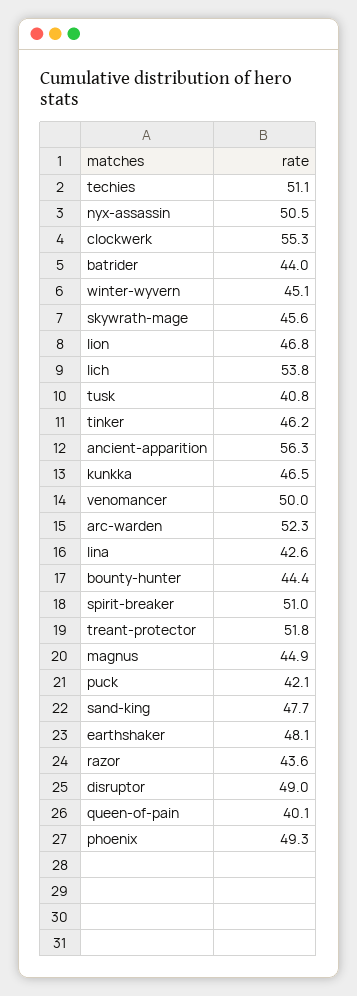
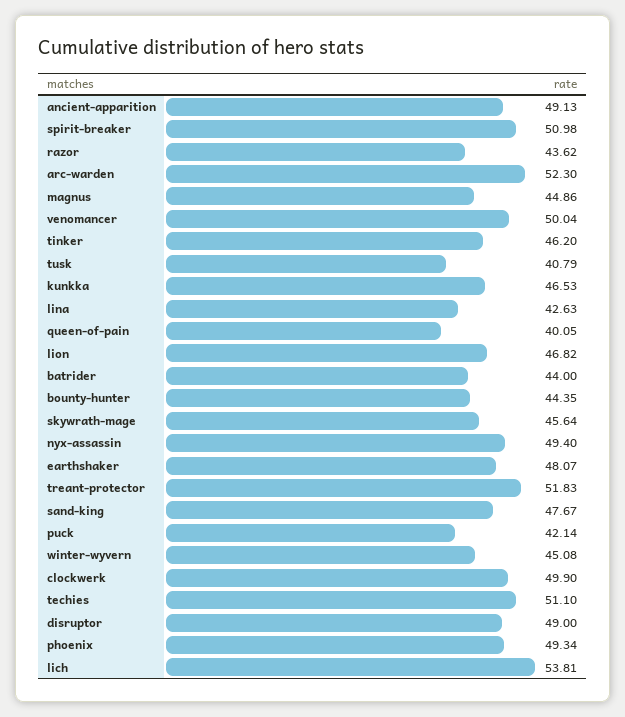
  {
    "techies": 51.1,
-   "nyx-assassin": 50.5,
+   "nyx-assassin": 49.4,
-   "clockwerk": 55.3,
+   "clockwerk": 49.9,
    "batrider": 44,
    "winter-wyvern": 45.08,
    "skywrath-mage": 45.64,
    "lion": 46.82,
    "lich": 53.81,
    "tusk": 40.79,
    "tinker": 46.2,
-   "ancient-apparition": 56.3,
+   "ancient-apparition": 49.13,
    "kunkka": 46.53,
    "venomancer": 50.04,
    "arc-warden": 52.3,
    "lina": 42.63,
    "bounty-hunter": 44.35,
    "spirit-breaker": 50.98,
    "treant-protector": 51.83,
    "magnus": 44.86,
    "puck": 42.14,
    "sand-king": 47.67,
    "earthshaker": 48.07,
    "razor": 43.62,
    "disruptor": 49,
    "queen-of-pain": 40.05,
    "phoenix": 49.34
  }

